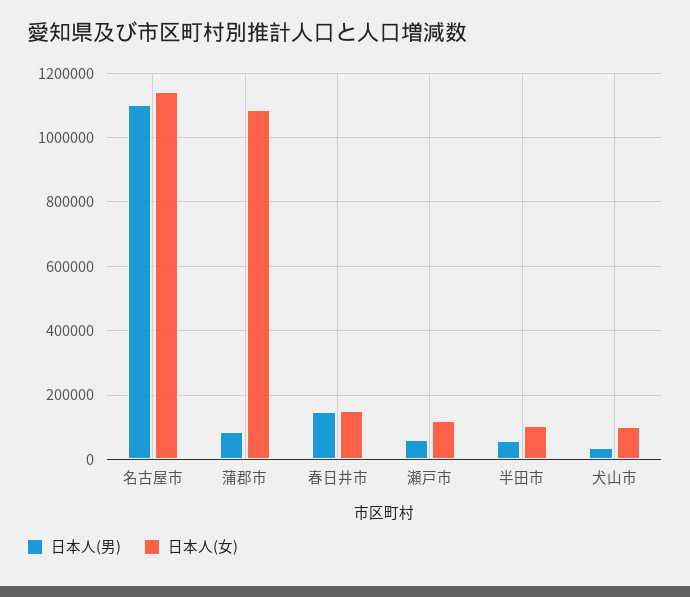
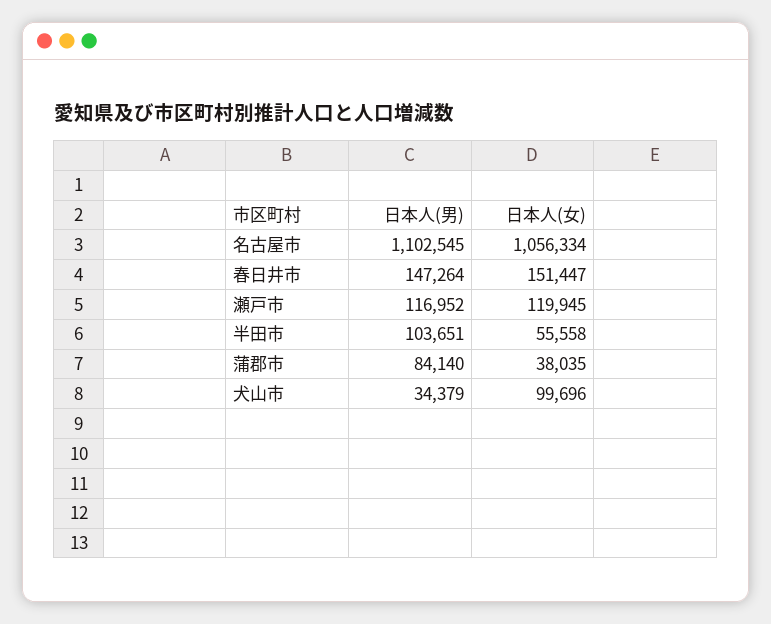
  {
    "日本人(男)": {
      "名古屋市": 1102545,
      "蒲郡市": 84140,
      "春日井市": 147264,
-     "瀬戸市": 60000,
+     "瀬戸市": 116952,
-     "半田市": 60000,
+     "半田市": 103651,
      "犬山市": 34379
    },
    "日本人(女)": {
-     "名古屋市": 1140000,
+     "名古屋市": 1056334,
-     "蒲郡市": 1080000,
+     "蒲郡市": 38035,
      "春日井市": 151447,
      "瀬戸市": 119945,
-     "半田市": 100000,
+     "半田市": 55558,
      "犬山市": 99696
    }
  }

